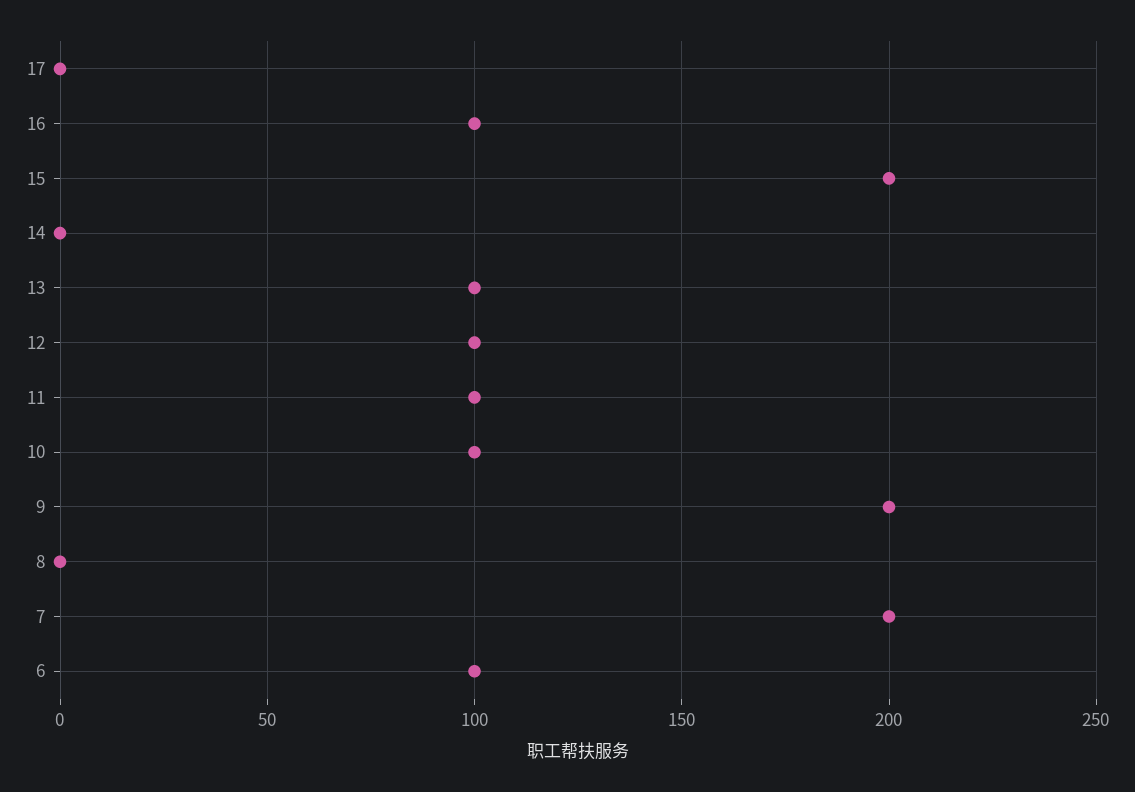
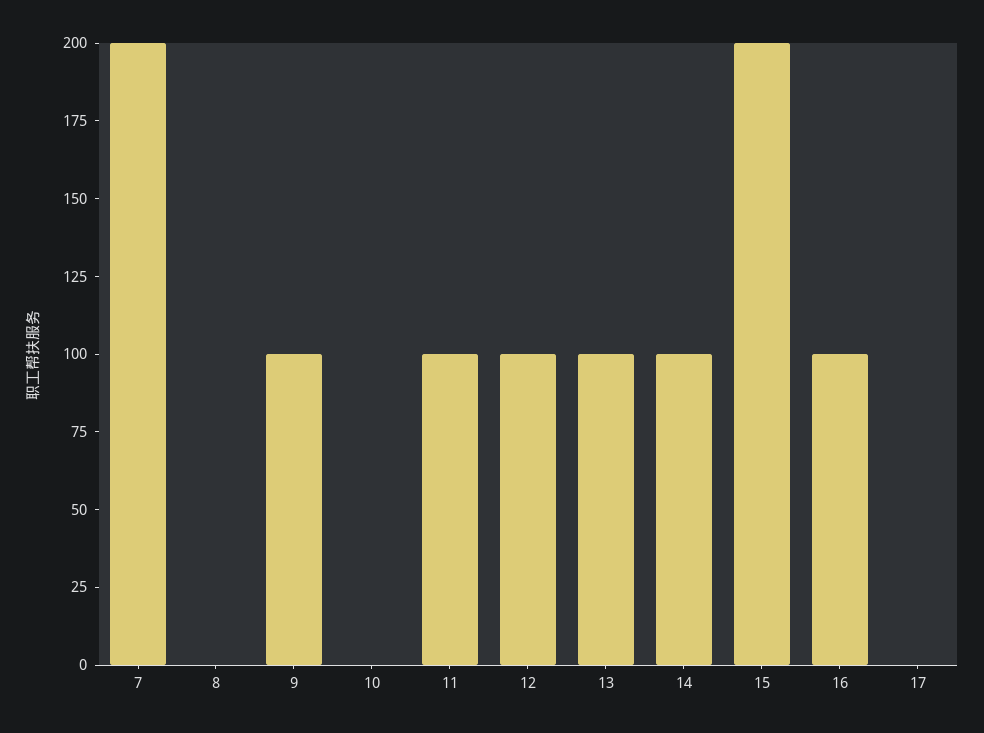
  {
    "17": 0,
    "16": 100,
    "15": 200,
-   "14": 0,
+   "14": 100,
    "13": 100,
    "12": 100,
    "11": 100,
-   "10": 100,
+   "10": 0,
-   "9": 200,
+   "9": 100,
    "8": 0,
-   "7": 200,
+   "7": 200
-   "6": 100
  }

